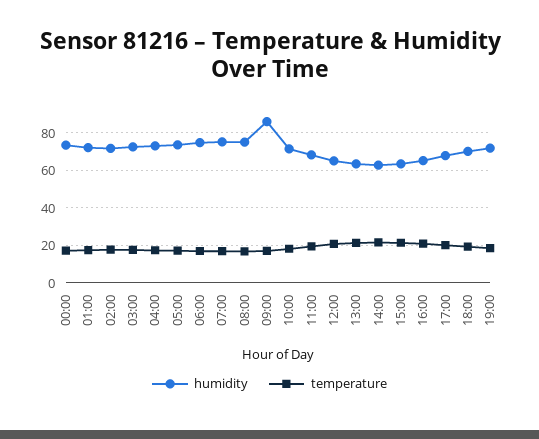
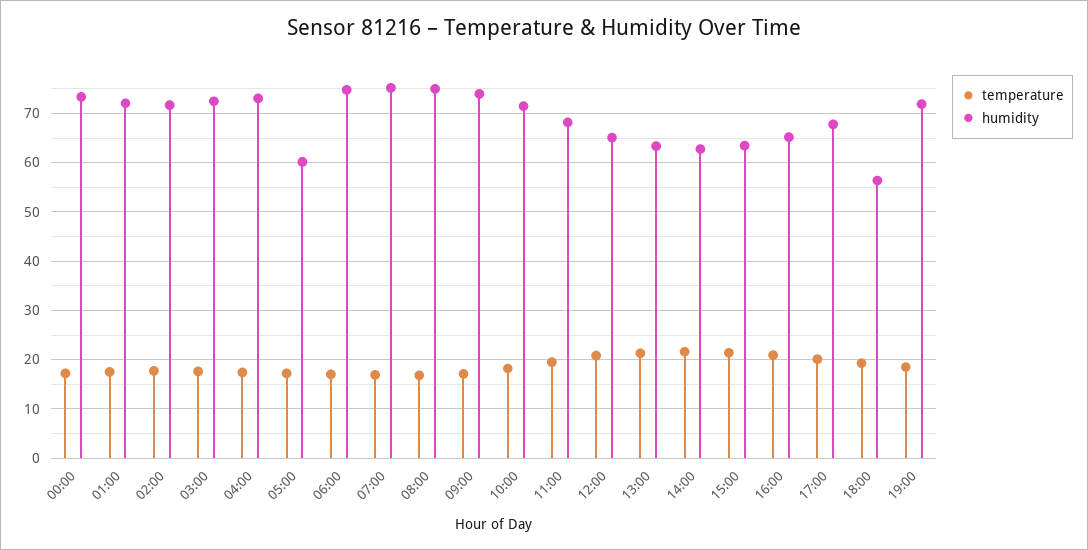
  {
    "humidity": {
      "00:00": 74,
      "01:00": 72,
      "02:00": 72,
      "03:00": 72,
      "04:00": 74,
-     "05:00": 75,
+     "05:00": 60,
      "06:00": 74,
      "07:00": 76,
      "08:00": 76,
-     "09:00": 85,
+     "09:00": 74,
      "10:00": 72,
      "11:00": 68,
      "12:00": 66,
      "13:00": 64,
      "14:00": 62,
      "15:00": 64,
      "16:00": 66,
      "17:00": 68,
-     "18:00": 70,
+     "18:00": 56,
      "19:00": 72
    },
    "temperature": {
      "00:00": 18,
      "01:00": 18,
      "02:00": 18,
      "03:00": 18,
      "04:00": 18,
      "05:00": 18,
      "06:00": 18,
      "07:00": 16,
      "08:00": 16,
      "09:00": 18,
      "10:00": 18,
      "11:00": 20,
      "12:00": 20,
      "13:00": 22,
      "14:00": 22,
      "15:00": 22,
      "16:00": 20,
      "17:00": 20,
      "18:00": 20,
      "19:00": 18
    }
  }

